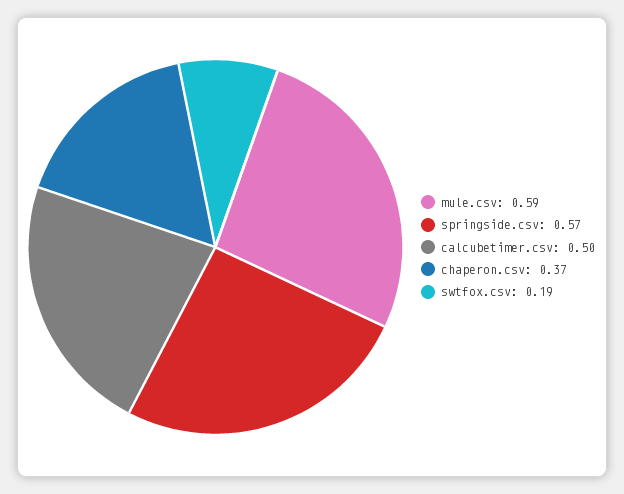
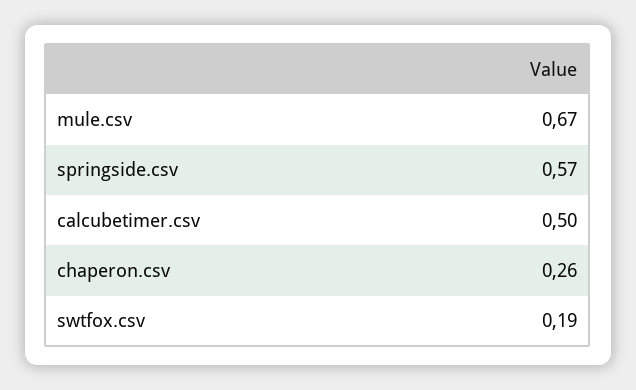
  {
-   "mule.csv": 0.59,
+   "mule.csv": 0.67,
    "springside.csv": 0.57,
    "calcubetimer.csv": 0.5,
-   "chaperon.csv": 0.37,
+   "chaperon.csv": 0.26,
    "swtfox.csv": 0.19
  }

